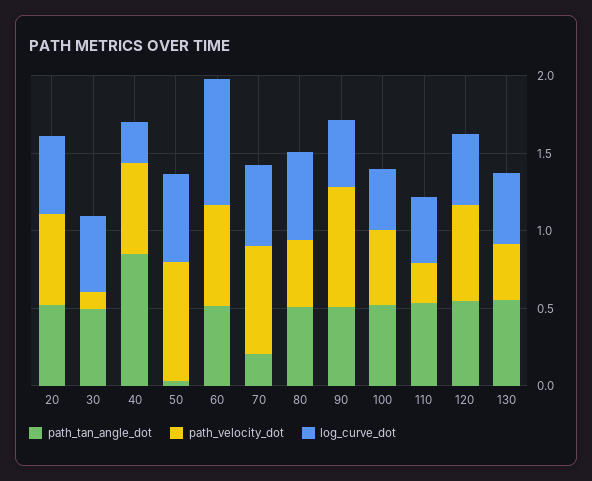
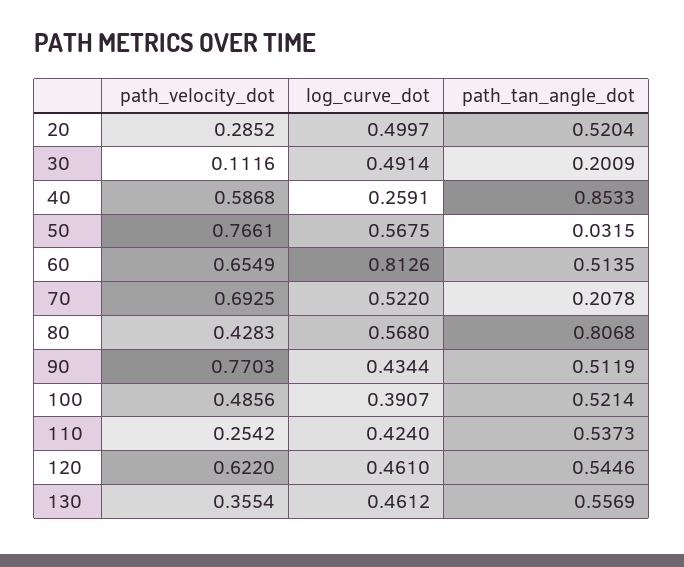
  {
    "path_tan_angle_dot": {
      "20": 0.5204,
-     "30": 0.5,
+     "30": 0.2009,
      "40": 0.8533,
      "50": 0.0315,
      "60": 0.5135,
      "70": 0.2078,
-     "80": 0.5,
+     "80": 0.8068,
      "90": 0.5119,
      "100": 0.5214,
      "110": 0.5373,
      "120": 0.5446,
      "130": 0.5569
    },
    "path_velocity_dot": {
-     "20": 0.6,
+     "20": 0.2852,
      "30": 0.1116,
      "40": 0.5868,
      "50": 0.7661,
      "60": 0.6549,
      "70": 0.6925,
      "80": 0.4283,
      "90": 0.7703,
      "100": 0.4856,
      "110": 0.2542,
      "120": 0.622,
      "130": 0.3554
    },
    "log_curve_dot": {
      "20": 0.4997,
      "30": 0.4914,
      "40": 0.2591,
      "50": 0.5675,
      "60": 0.8126,
      "70": 0.522,
      "80": 0.568,
      "90": 0.4344,
      "100": 0.3907,
      "110": 0.424,
      "120": 0.461,
      "130": 0.4612
    }
  }

